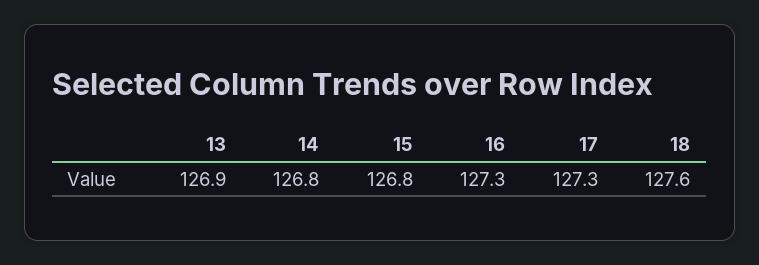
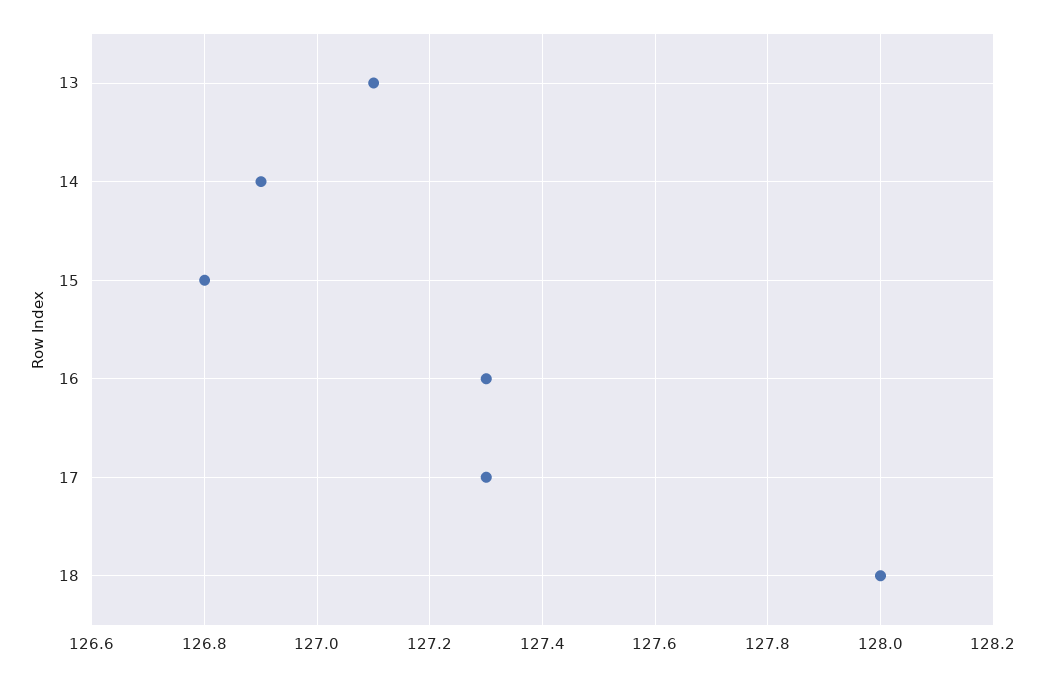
  {
-   "13": 126.9,
+   "13": 127.1,
-   "14": 126.8,
+   "14": 126.9,
    "15": 126.8,
    "16": 127.3,
    "17": 127.3,
-   "18": 127.6
+   "18": 128
  }

